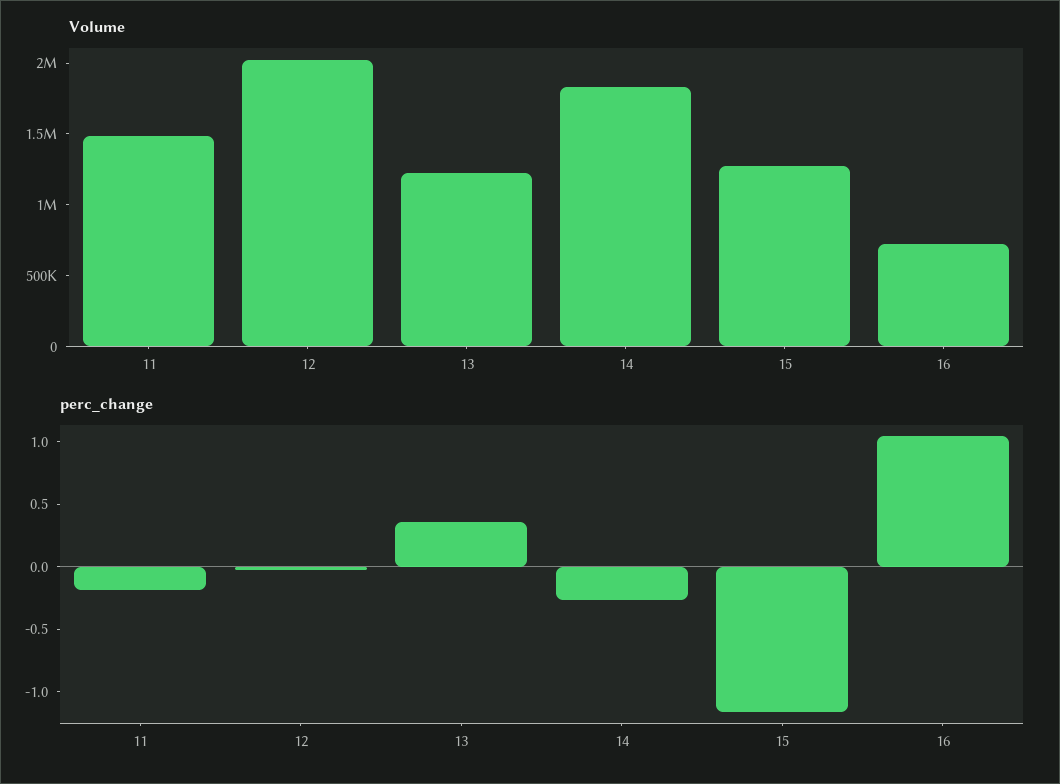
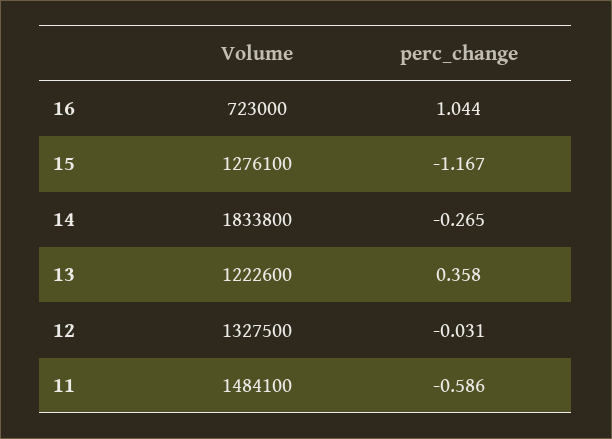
  {
    "Volume": {
      "11": 1484100,
-     "12": 2000000,
+     "12": 1327500,
      "13": 1222600,
      "14": 1833800,
      "15": 1276100,
      "16": 723000
    },
    "perc_change": {
-     "11": -0.2,
+     "11": -0.586,
      "12": -0.031,
      "13": 0.358,
      "14": -0.265,
      "15": -1.167,
      "16": 1.044
    }
  }

